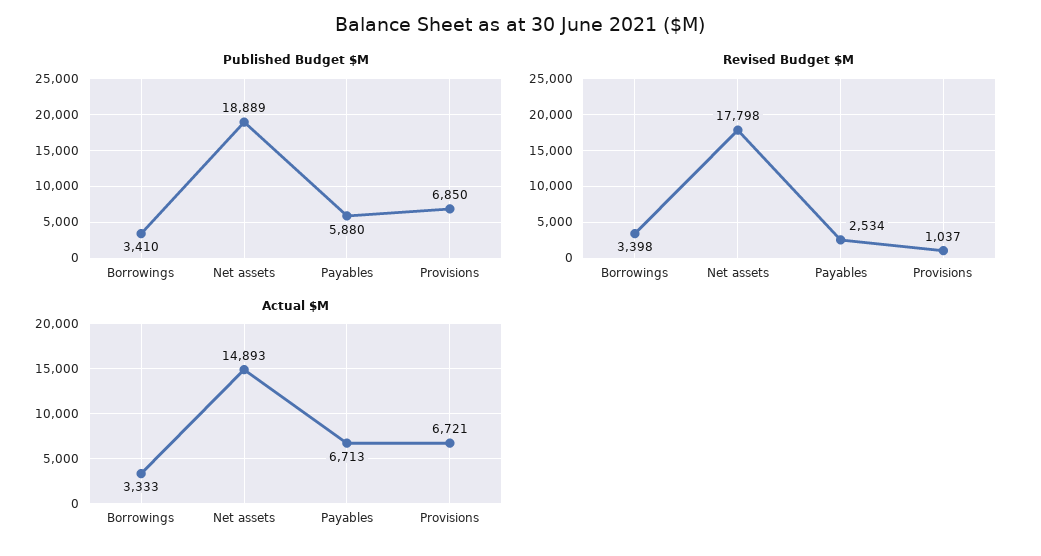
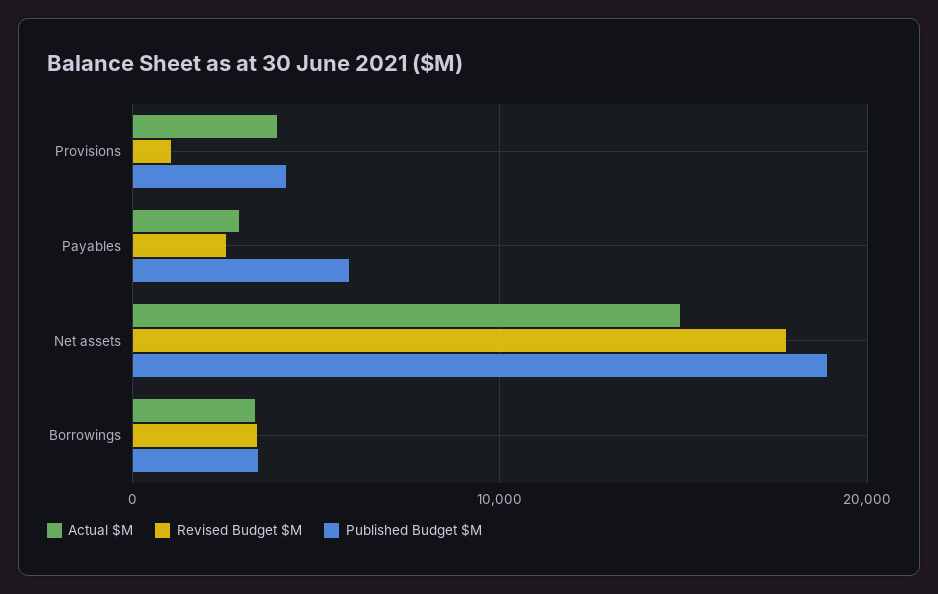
  {
    "Published Budget $M": {
      "Borrowings": 3410,
      "Net assets": 18889,
      "Payables": 5880,
-     "Provisions": 6850
+     "Provisions": 4000
    },
    "Revised Budget $M": {
      "Borrowings": 3398,
      "Net assets": 17798,
      "Payables": 2534,
      "Provisions": 1037
    },
    "Actual $M": {
      "Borrowings": 3333,
      "Net assets": 14893,
-     "Payables": 6713,
+     "Payables": 3000,
-     "Provisions": 6721
+     "Provisions": 4000
    }
  }

